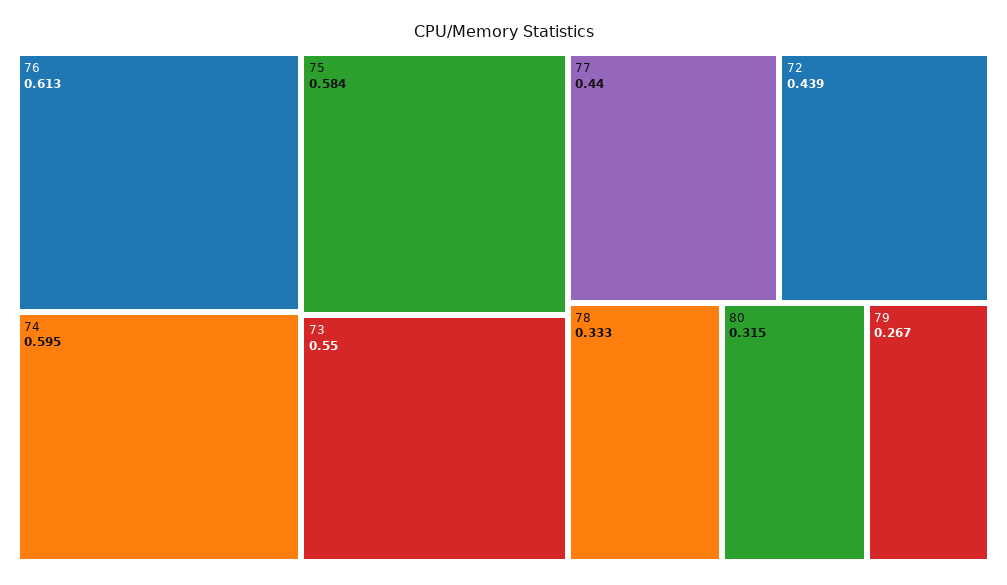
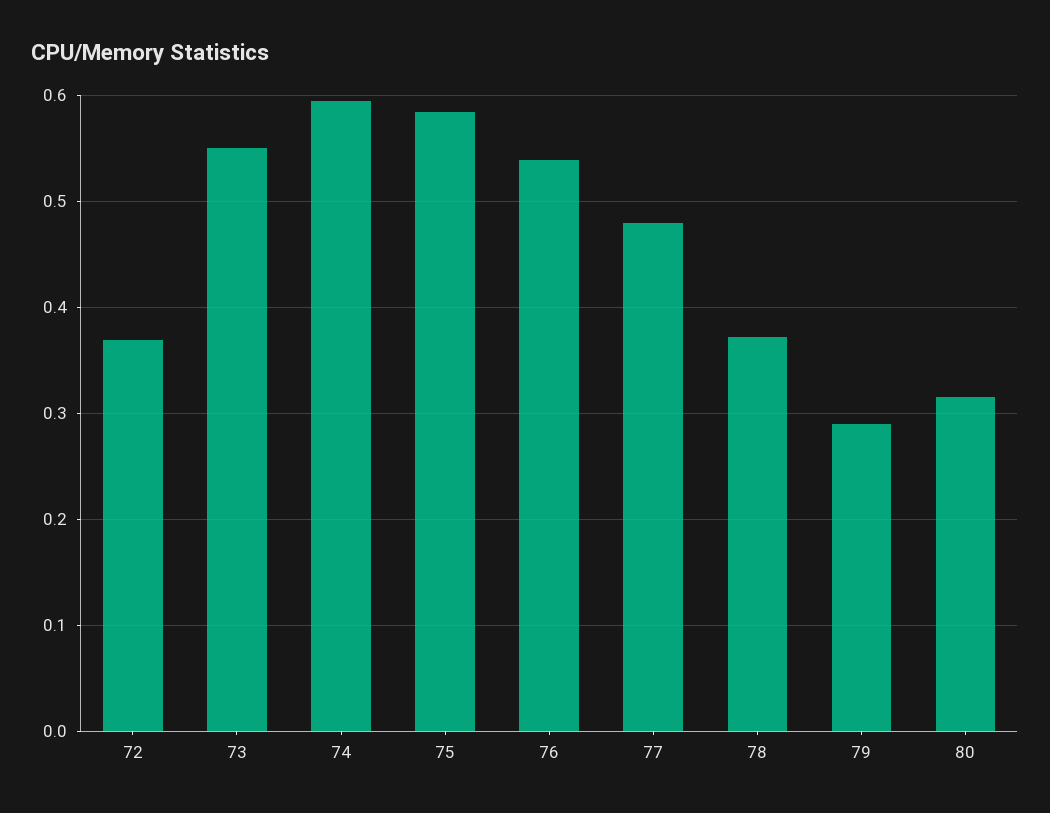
  {
-   "76": 0.613,
+   "76": 0.54,
    "74": 0.595,
    "75": 0.584,
    "73": 0.55,
-   "77": 0.44,
+   "77": 0.48,
-   "72": 0.439,
+   "72": 0.37,
-   "78": 0.333,
+   "78": 0.37,
    "80": 0.315,
-   "79": 0.267
+   "79": 0.29
  }

